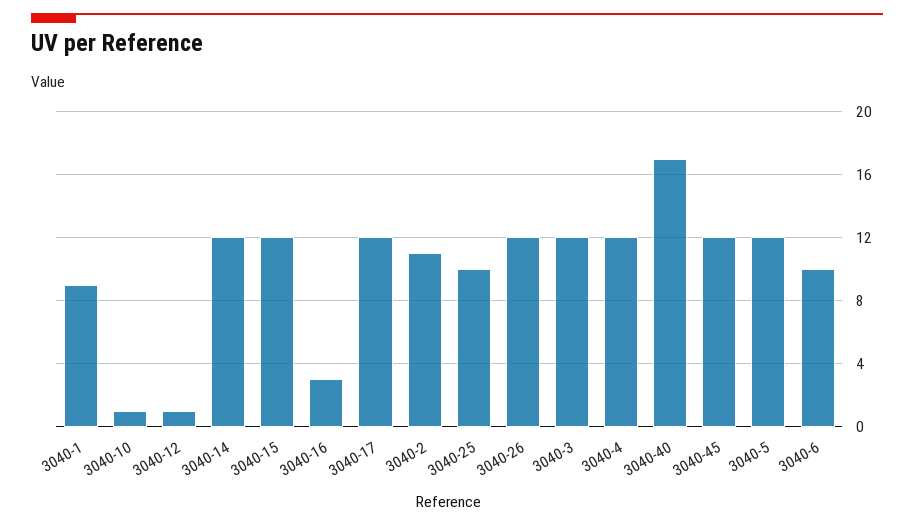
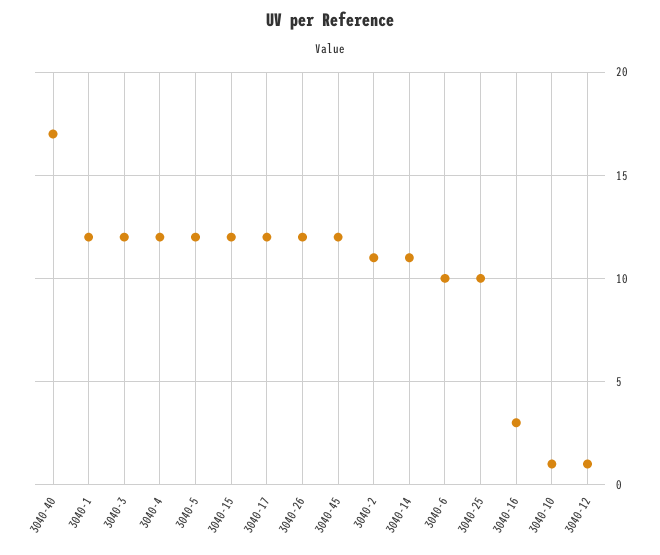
  {
-   "3040-1": 9,
+   "3040-1": 12,
    "3040-10": 1,
    "3040-12": 1,
-   "3040-14": 12,
+   "3040-14": 11,
    "3040-15": 12,
    "3040-16": 3,
    "3040-17": 12,
    "3040-2": 11,
    "3040-25": 10,
    "3040-26": 12,
    "3040-3": 12,
    "3040-4": 12,
    "3040-40": 17,
    "3040-45": 12,
    "3040-5": 12,
    "3040-6": 10
  }

